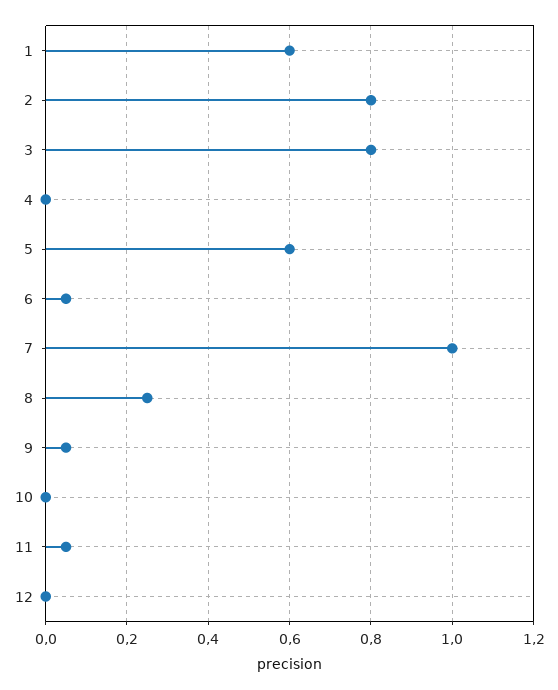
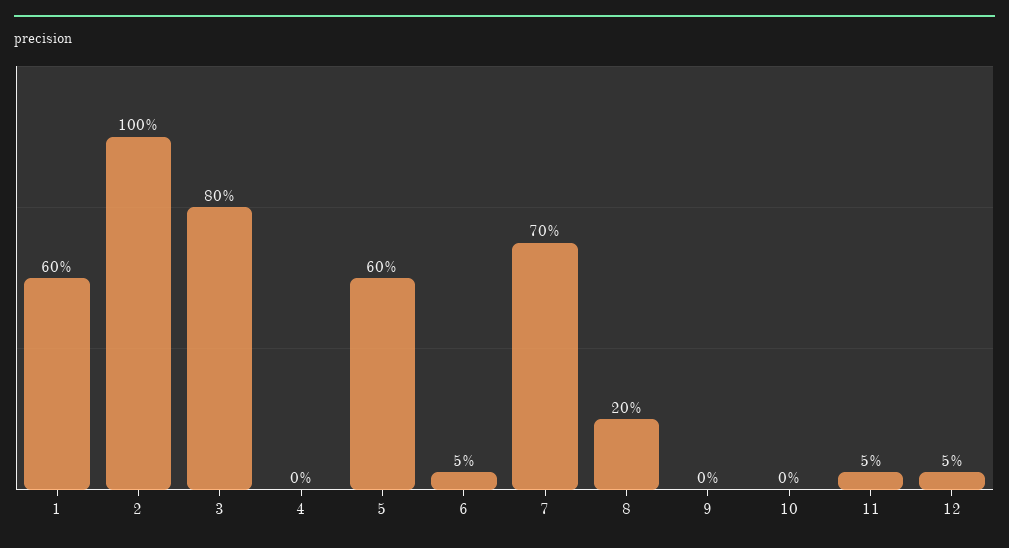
  {
    "1": 0.6,
-   "2": 0.8,
+   "2": 1,
    "3": 0.8,
    "4": 0,
    "5": 0.6,
    "6": 0.05,
-   "7": 1,
+   "7": 0.7,
-   "8": 0.25,
+   "8": 0.2,
-   "9": 0.05,
+   "9": 0,
    "10": 0,
    "11": 0.05,
-   "12": 0
+   "12": 0.05
  }

